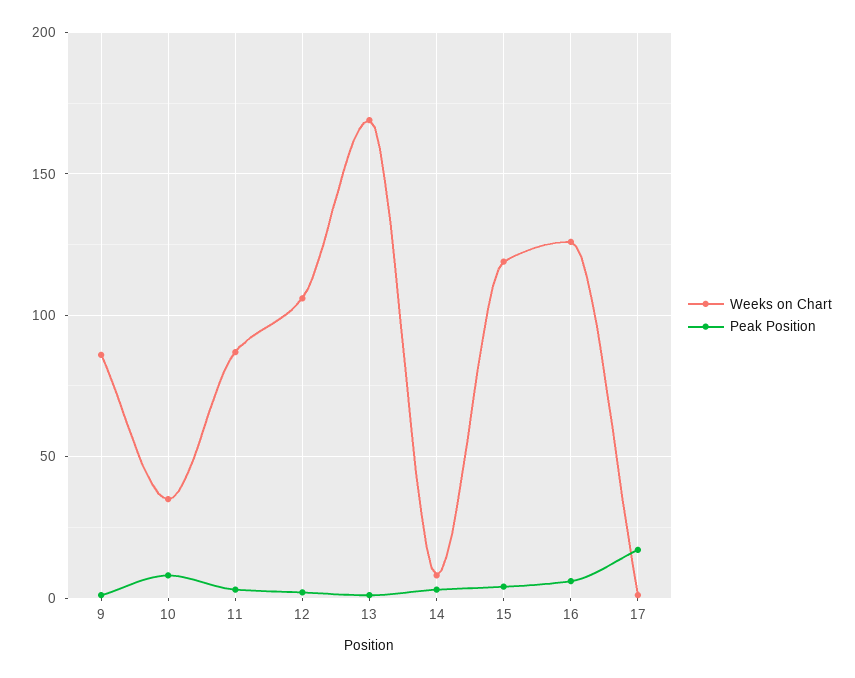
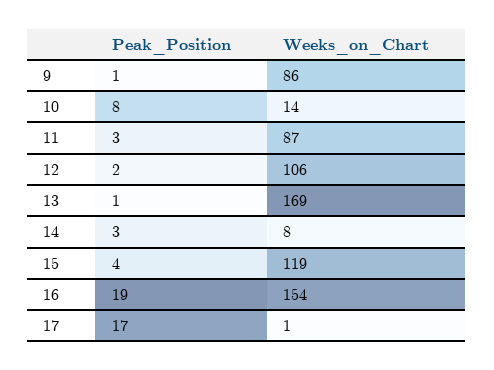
  {
    "Weeks on Chart": {
      "9": 86,
-     "10": 35,
+     "10": 14,
      "11": 87,
      "12": 106,
      "13": 169,
      "14": 8,
      "15": 119,
-     "16": 125,
+     "16": 154,
      "17": 1
    },
    "Peak Position": {
      "9": 1,
      "10": 8,
      "11": 3,
      "12": 2,
      "13": 1,
      "14": 3,
      "15": 4,
-     "16": 5,
+     "16": 19,
      "17": 17
    }
  }

